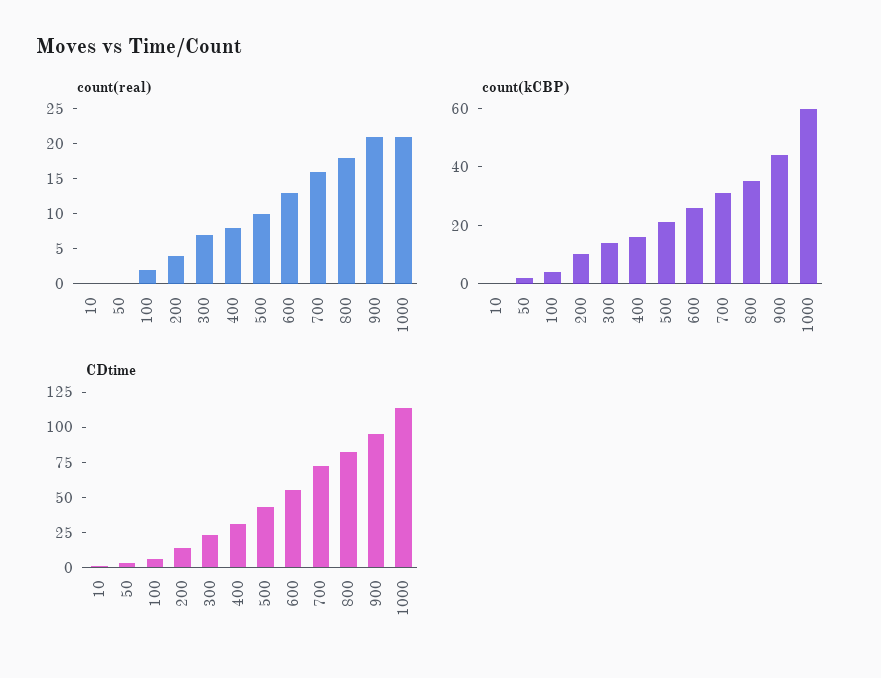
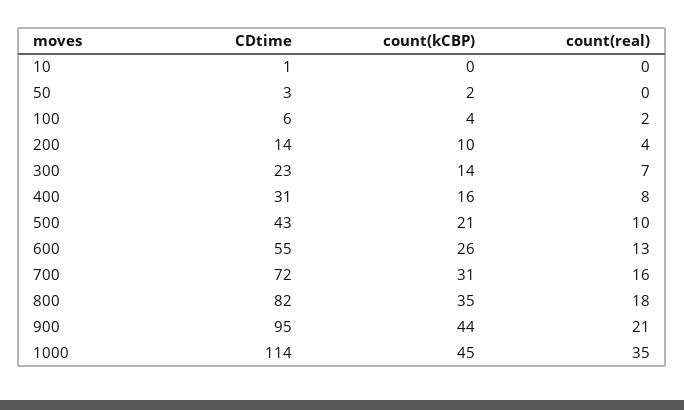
  {
    "count(real)": {
      "10": 0,
      "50": 0,
      "100": 2,
      "200": 4,
      "300": 7,
      "400": 8,
      "500": 10,
      "600": 13,
      "700": 16,
      "800": 18,
      "900": 21,
-     "1000": 20
+     "1000": 35
    },
    "count(kCBP)": {
      "10": 0,
      "50": 2,
      "100": 4,
      "200": 10,
      "300": 14,
      "400": 16,
      "500": 21,
      "600": 26,
      "700": 31,
      "800": 35,
      "900": 44,
-     "1000": 60
+     "1000": 45
    },
    "CDtime": {
      "10": 1,
      "50": 3,
      "100": 6,
      "200": 14,
      "300": 23,
      "400": 31,
      "500": 43,
      "600": 55,
      "700": 72,
      "800": 82,
      "900": 95,
      "1000": 114
    }
  }

